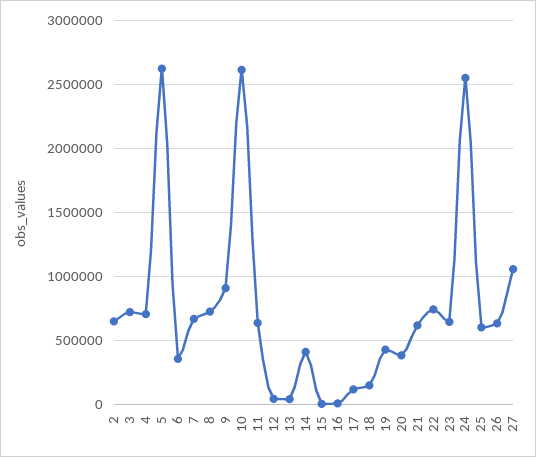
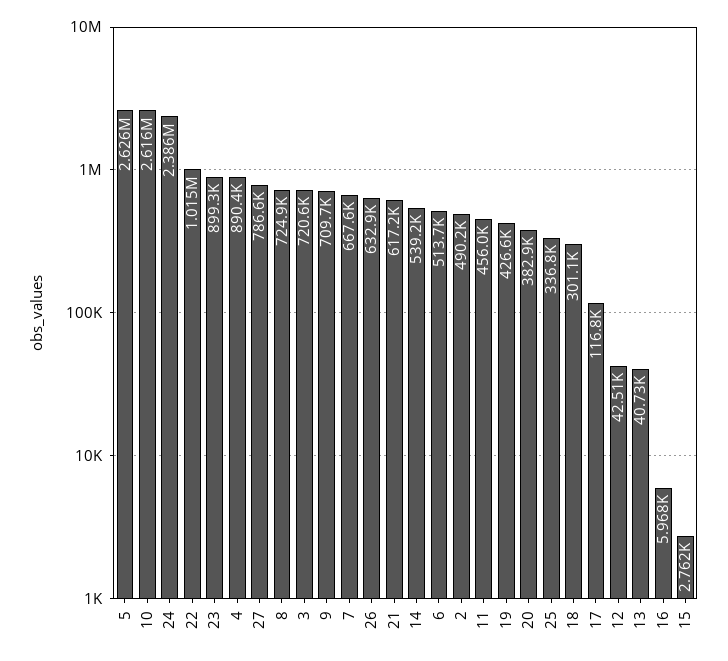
  {
-   "2": 650000,
+   "2": 490200,
    "3": 720600,
-   "4": 700000,
+   "4": 890400,
    "5": 2626000,
-   "6": 350000,
+   "6": 513700,
    "7": 667600,
    "8": 724900,
-   "9": 900000,
+   "9": 709700,
    "10": 2616000,
-   "11": 650000,
+   "11": 456000,
    "12": 42510,
    "13": 40730,
-   "14": 400000,
+   "14": 539200,
    "15": 2762,
    "16": 5968,
    "17": 116800,
-   "18": 150000,
+   "18": 301100,
    "19": 426600,
    "20": 382900,
    "21": 617200,
-   "22": 750000,
+   "22": 1015000,
-   "23": 650000,
+   "23": 899300,
-   "24": 2550000,
+   "24": 2386000,
-   "25": 600000,
+   "25": 336800,
    "26": 632900,
-   "27": 1050000
+   "27": 786600
  }

